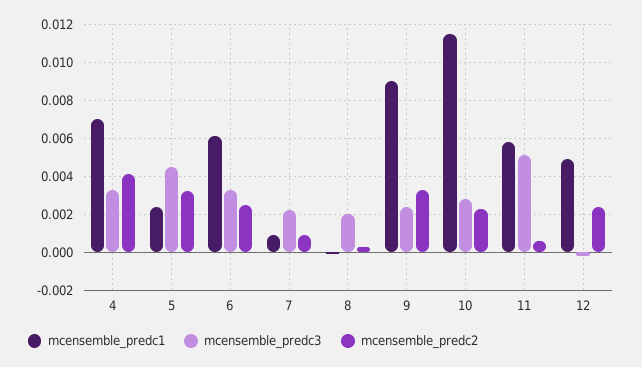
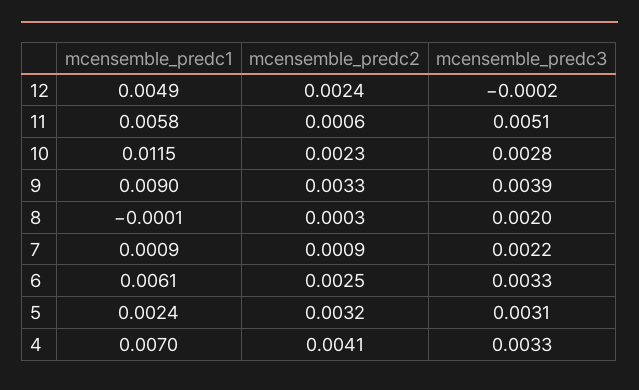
  {
    "mcensemble_predc1": {
      "4": 0.007,
      "5": 0.0024,
      "6": 0.0061,
      "7": 0.0009,
      "8": -0.0001,
      "9": 0.009,
      "10": 0.0115,
      "11": 0.0058,
      "12": 0.0049
    },
    "mcensemble_predc3": {
      "4": 0.0033,
-     "5": 0.0045,
+     "5": 0.0031,
      "6": 0.0033,
      "7": 0.0022,
      "8": 0.002,
-     "9": 0.0025,
+     "9": 0.0039,
      "10": 0.0028,
      "11": 0.0051,
      "12": -0.0002
    },
    "mcensemble_predc2": {
      "4": 0.0041,
      "5": 0.0032,
      "6": 0.0025,
      "7": 0.0009,
      "8": 0.0003,
      "9": 0.0033,
      "10": 0.0023,
      "11": 0.0006,
      "12": 0.0024
    }
  }

